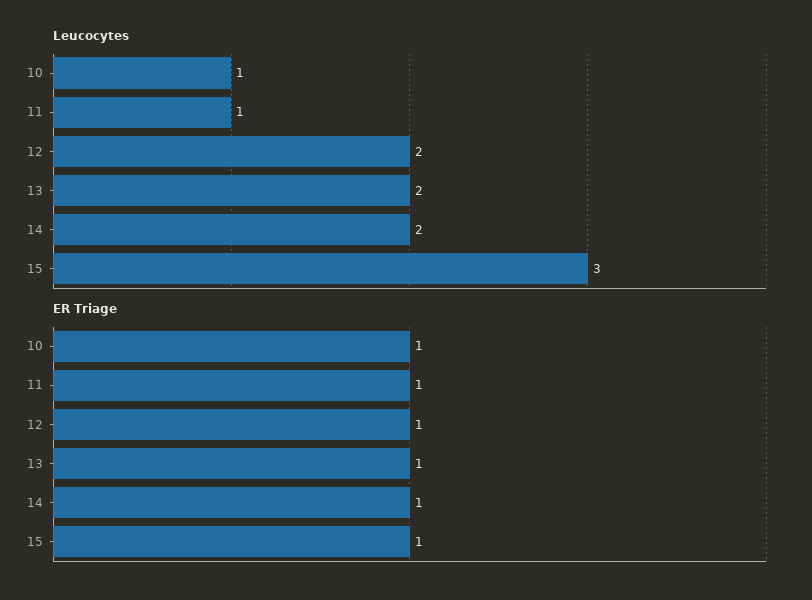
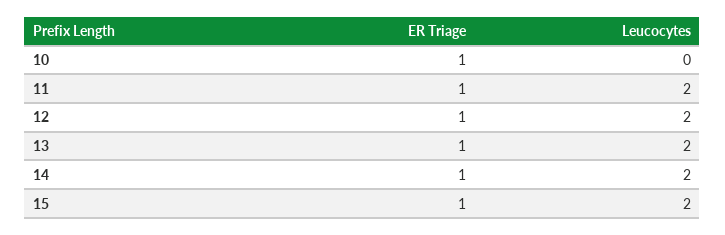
  {
    "Leucocytes": {
-     "10": 1,
+     "10": 0,
-     "11": 1,
+     "11": 2,
      "12": 2,
      "13": 2,
      "14": 2,
-     "15": 3
+     "15": 2
    },
    "ER Triage": {
      "10": 1,
      "11": 1,
      "12": 1,
      "13": 1,
      "14": 1,
      "15": 1
    }
  }

